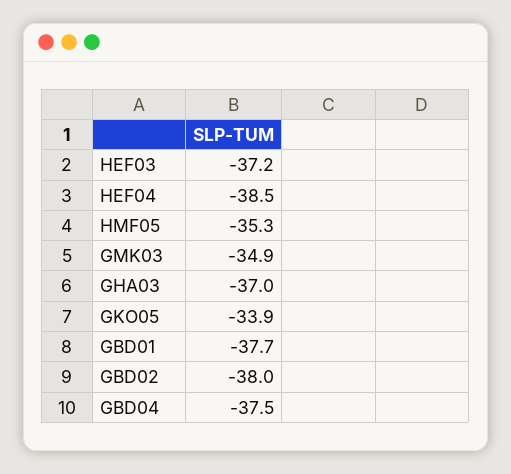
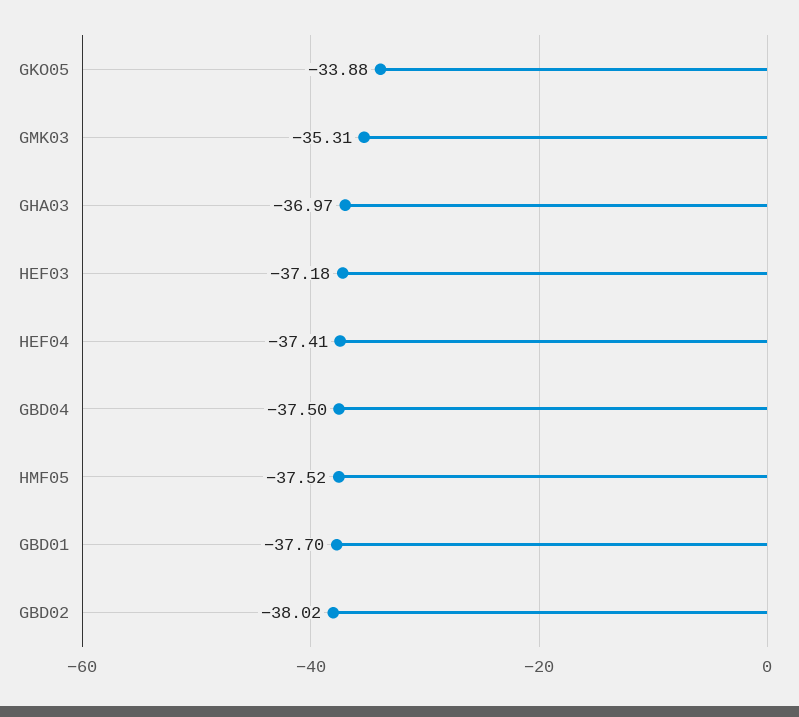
  {
    "HEF03": -37.18,
-   "HEF04": -38.5,
+   "HEF04": -37.41,
-   "HMF05": -35.3,
+   "HMF05": -37.52,
-   "GMK03": -34.9,
+   "GMK03": -35.31,
    "GHA03": -36.97,
    "GKO05": -33.88,
    "GBD01": -37.7,
    "GBD02": -38.02,
    "GBD04": -37.5
  }

